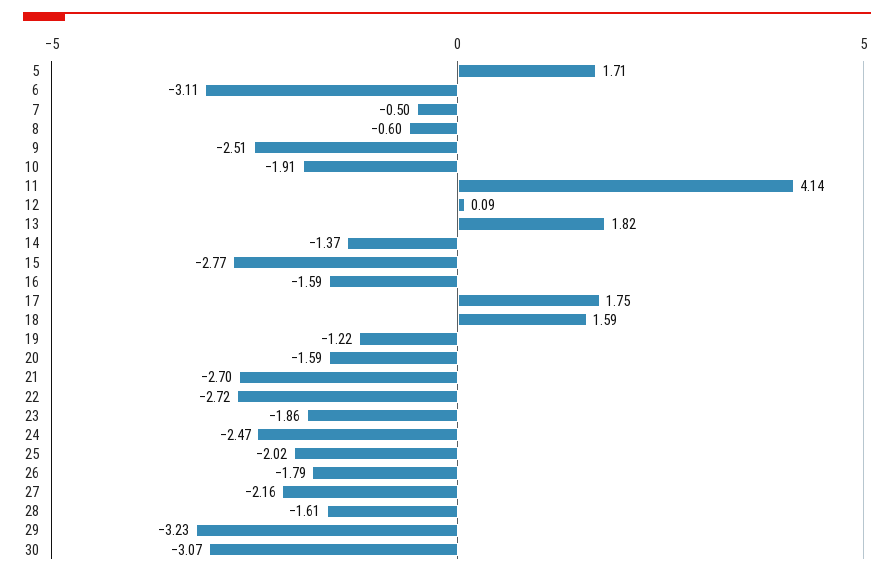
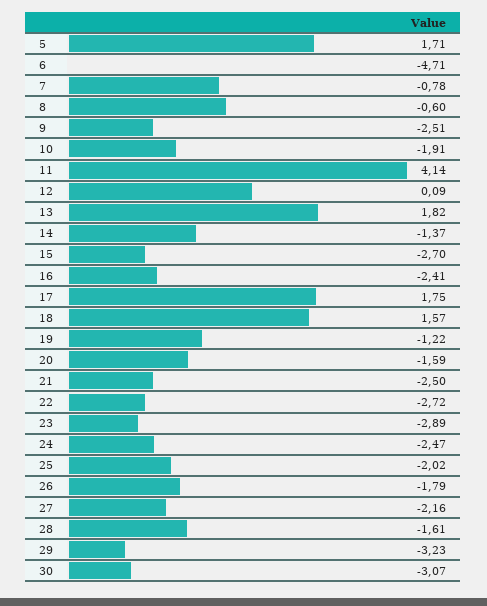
  {
    "5": 1.71,
-   "6": -3.11,
+   "6": -4.71,
-   "7": -0.5,
+   "7": -0.78,
    "8": -0.6,
    "9": -2.51,
    "10": -1.91,
    "11": 4.14,
    "12": 0.09,
    "13": 1.82,
    "14": -1.37,
-   "15": -2.77,
+   "15": -2.7,
-   "16": -1.59,
+   "16": -2.41,
    "17": 1.75,
-   "18": 1.59,
+   "18": 1.57,
    "19": -1.22,
    "20": -1.59,
-   "21": -2.7,
+   "21": -2.5,
    "22": -2.72,
-   "23": -1.86,
+   "23": -2.89,
    "24": -2.47,
    "25": -2.02,
    "26": -1.79,
    "27": -2.16,
    "28": -1.61,
    "29": -3.23,
    "30": -3.07
  }

